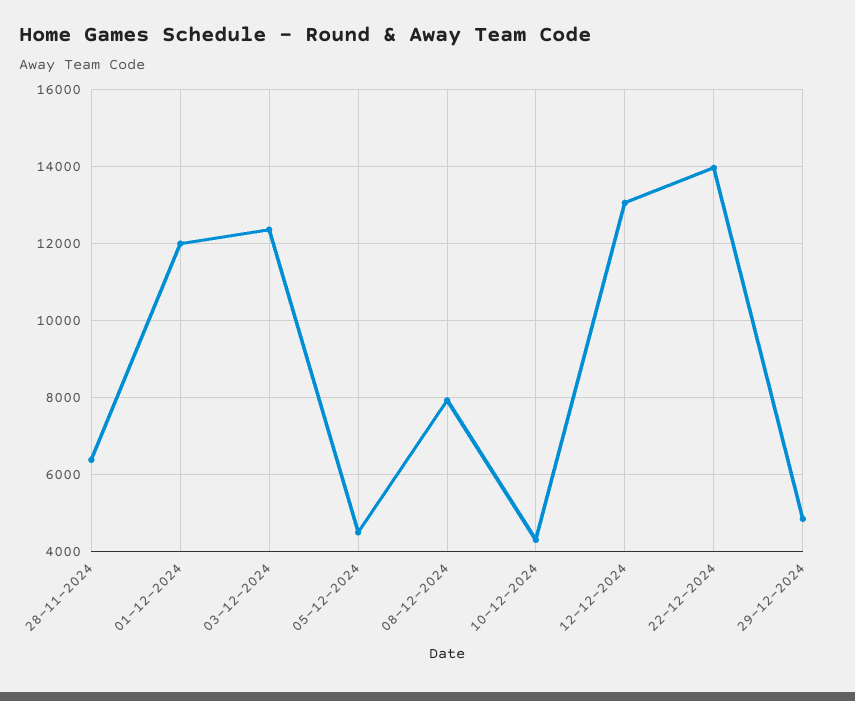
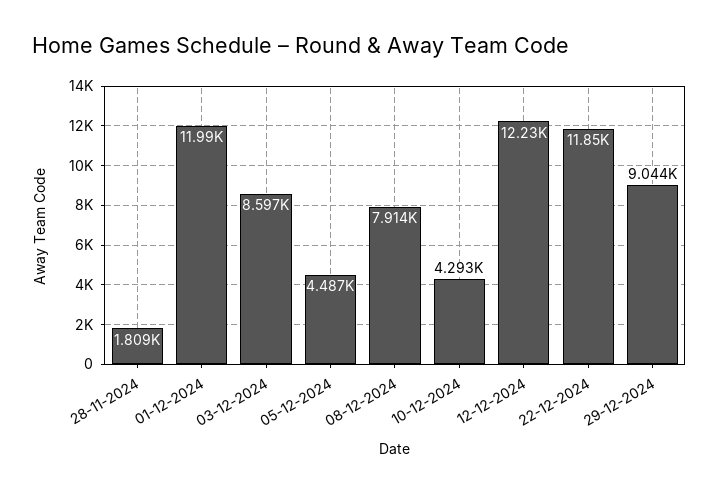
  {
-   "28-11-2024": 6400,
+   "28-11-2024": 1809,
    "01-12-2024": 11990,
-   "03-12-2024": 12400,
+   "03-12-2024": 8597,
    "05-12-2024": 4487,
    "08-12-2024": 7914,
    "10-12-2024": 4293,
-   "12-12-2024": 13000,
+   "12-12-2024": 12230,
-   "22-12-2024": 14000,
+   "22-12-2024": 11850,
-   "29-12-2024": 4800
+   "29-12-2024": 9044
  }

